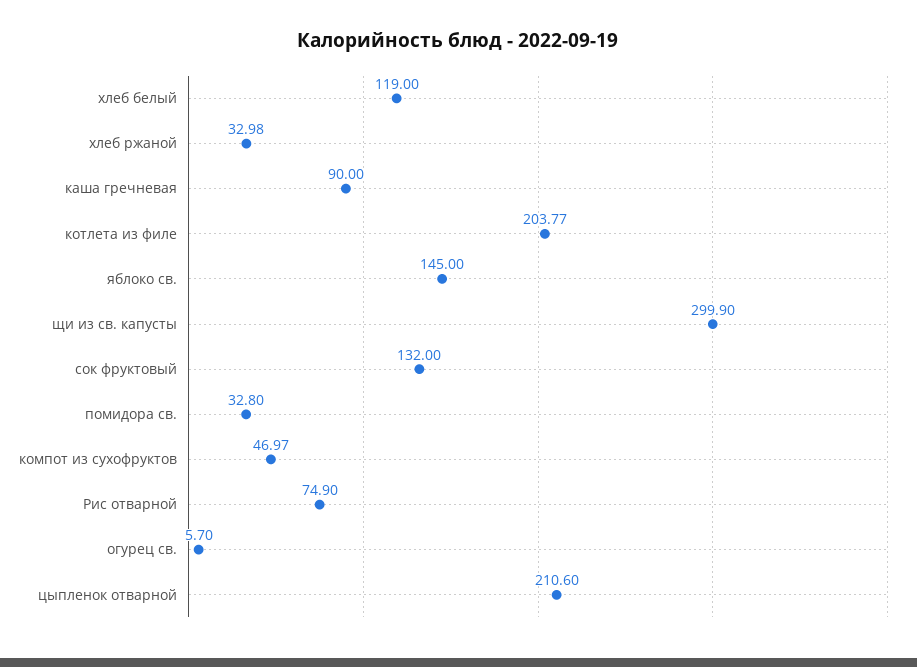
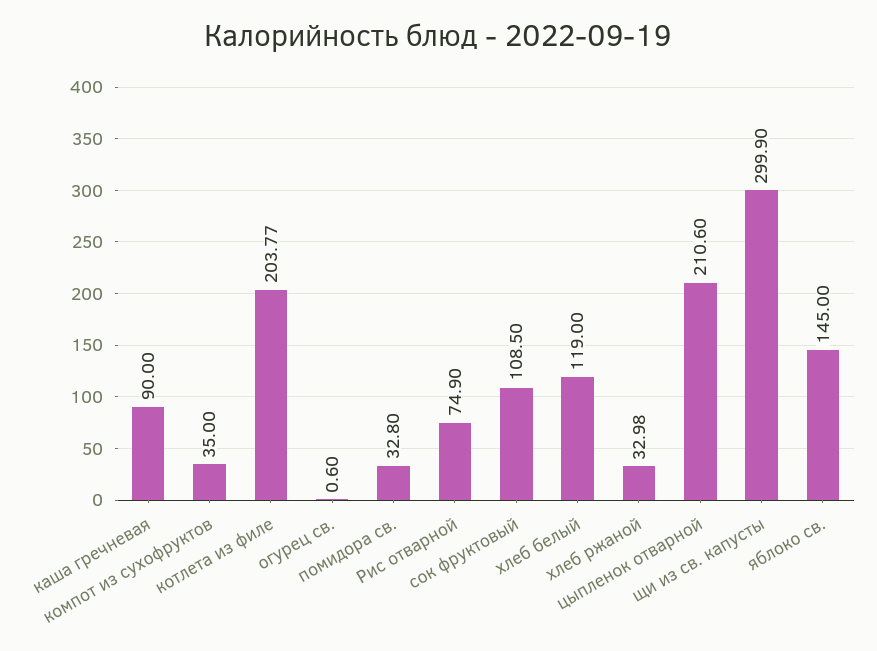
  {
    "хлеб белый": 119,
    "хлеб ржаной": 32.98,
    "каша гречневая": 90,
    "котлета из филе": 203.77,
    "яблоко св.": 145,
    "щи из св. капусты": 299.9,
-   "сок фруктовый": 132,
+   "сок фруктовый": 108.5,
    "помидора св.": 32.8,
-   "компот из сухофруктов": 46.97,
+   "компот из сухофруктов": 35,
    "Рис отварной": 74.9,
-   "огурец св.": 5.7,
+   "огурец св.": 0.6,
    "цыпленок отварной": 210.6
  }

